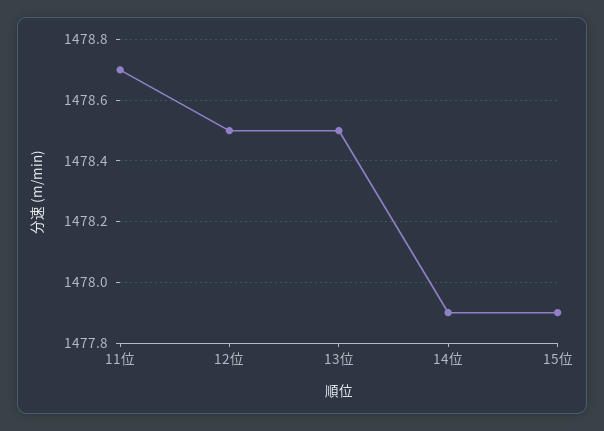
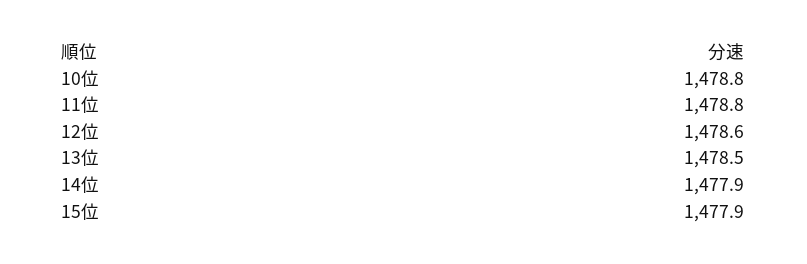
  {
-   "11位": 1478.7,
+   "11位": 1478.8,
-   "12位": 1478.5,
+   "12位": 1478.6,
    "13位": 1478.5,
    "14位": 1477.9,
-   "15位": 1477.9
+   "15位": 1477.9,
+   "10位": 1478.8
  }

